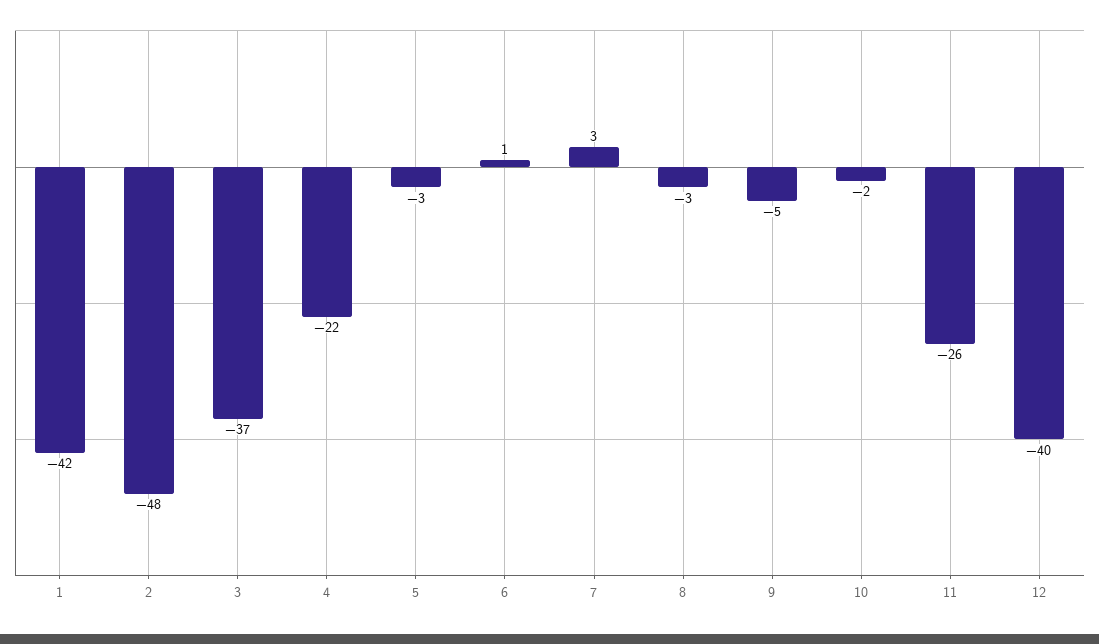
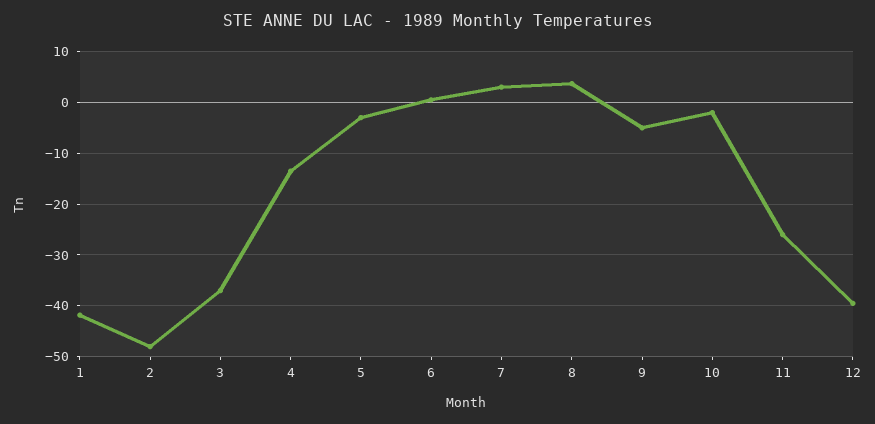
  {
    "1": -42,
    "2": -48,
    "3": -37,
-   "4": -22,
+   "4": -14,
    "5": -3,
    "6": 1,
    "7": 3,
-   "8": -3,
+   "8": 4,
    "9": -5,
    "10": -2,
    "11": -26,
    "12": -40
  }

